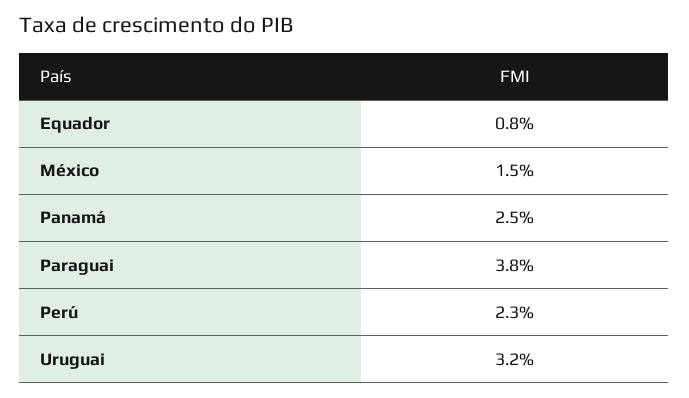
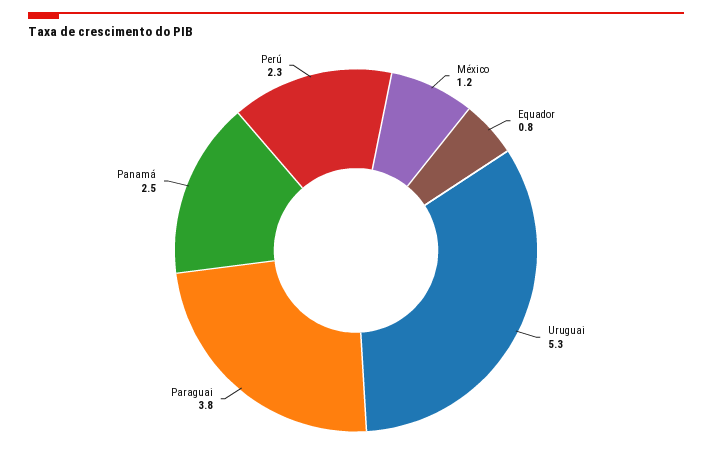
  {
    "Equador": 0.8,
-   "México": 1.5,
+   "México": 1.2,
    "Panamá": 2.5,
    "Paraguai": 3.8,
    "Perú": 2.3,
-   "Uruguai": 3.2
+   "Uruguai": 5.3
  }

